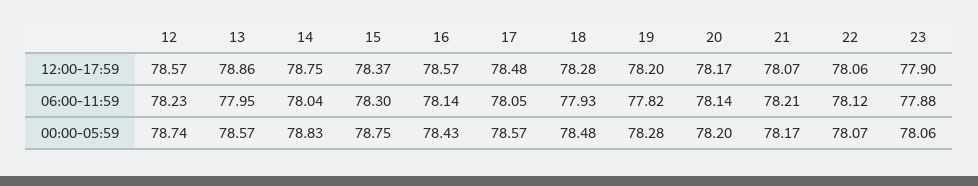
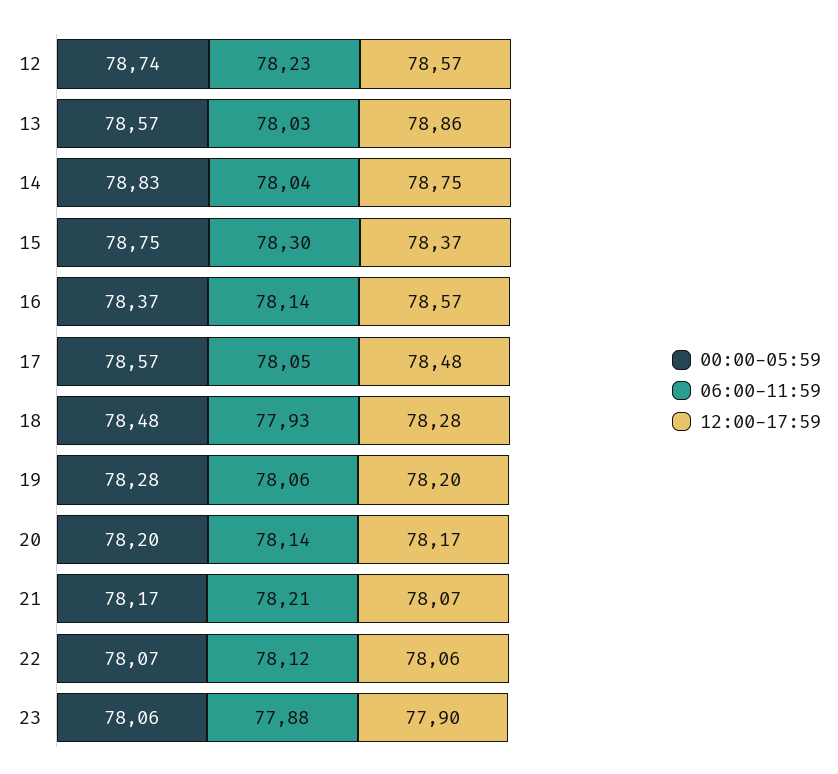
  {
    "12:00-17:59": {
      "12": 78.57,
      "13": 78.86,
      "14": 78.75,
      "15": 78.37,
      "16": 78.57,
      "17": 78.48,
      "18": 78.28,
      "19": 78.2,
      "20": 78.17,
      "21": 78.07,
      "22": 78.06,
      "23": 77.9
    },
    "06:00-11:59": {
      "12": 78.23,
-     "13": 77.95,
+     "13": 78.03,
      "14": 78.04,
      "15": 78.3,
      "16": 78.14,
      "17": 78.05,
      "18": 77.93,
-     "19": 77.82,
+     "19": 78.06,
      "20": 78.14,
      "21": 78.21,
      "22": 78.12,
      "23": 77.88
    },
    "00:00-05:59": {
      "12": 78.74,
      "13": 78.57,
      "14": 78.83,
      "15": 78.75,
-     "16": 78.43,
+     "16": 78.37,
      "17": 78.57,
      "18": 78.48,
      "19": 78.28,
      "20": 78.2,
      "21": 78.17,
      "22": 78.07,
      "23": 78.06
    }
  }

